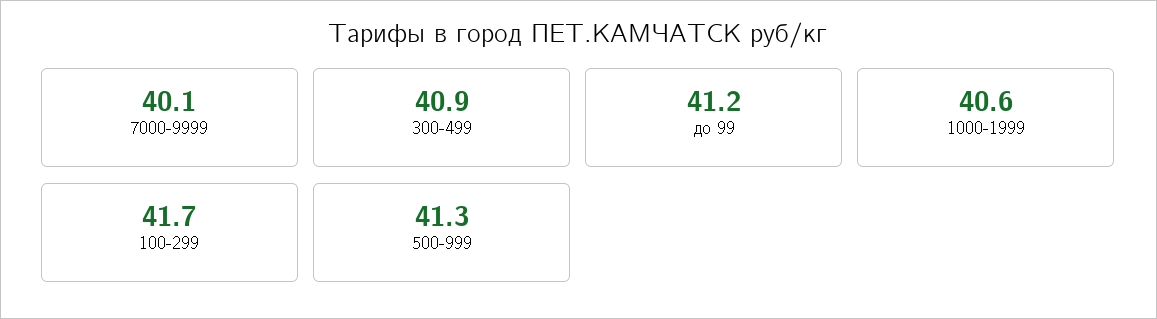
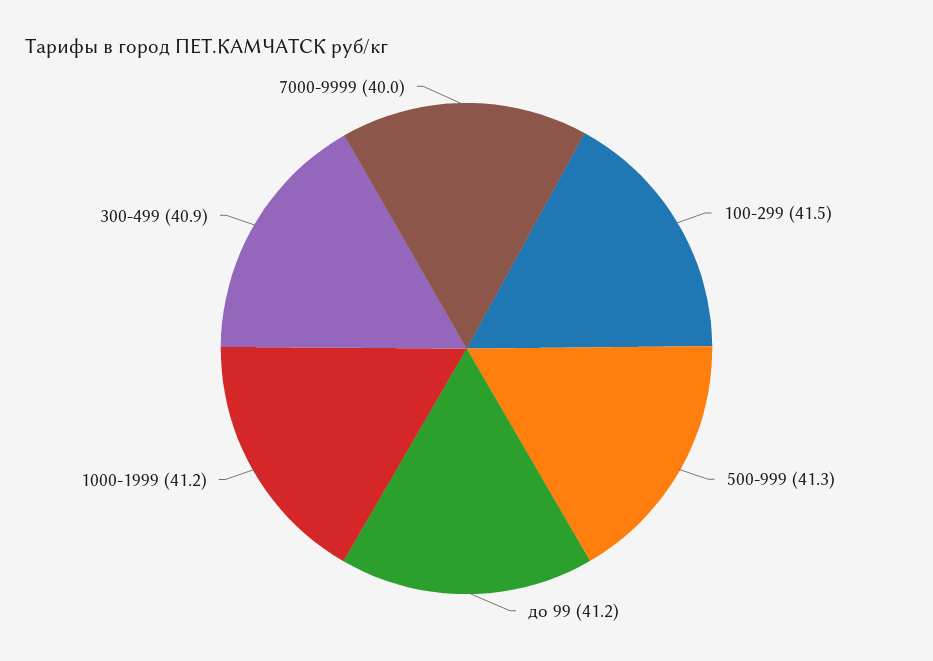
  {
-   "7000-9999": 40.1,
+   "7000-9999": 40,
    "300-499": 40.9,
    "до 99": 41.2,
-   "1000-1999": 40.6,
+   "1000-1999": 41.2,
-   "100-299": 41.7,
+   "100-299": 41.5,
    "500-999": 41.3
  }

